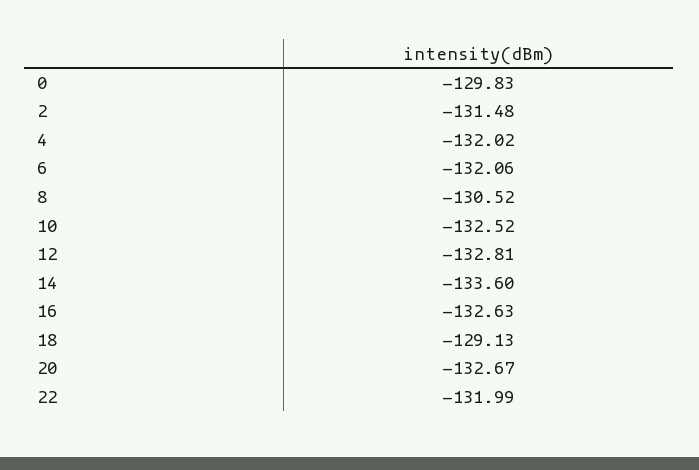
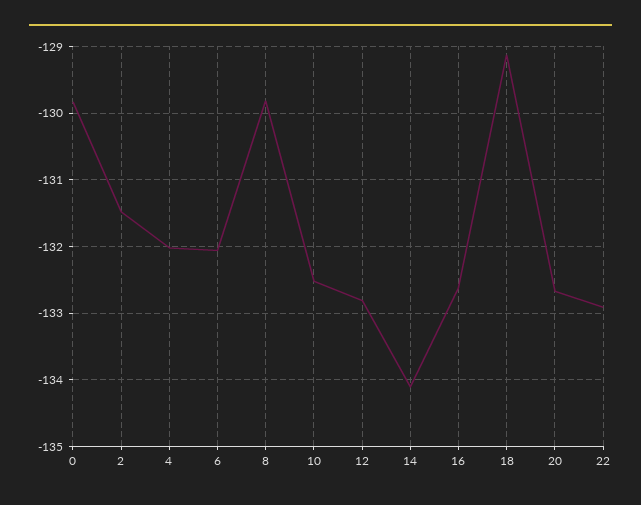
  {
    "0": -129.83,
    "2": -131.48,
    "4": -132.02,
    "6": -132.06,
-   "8": -130.52,
+   "8": -129.8,
    "10": -132.52,
    "12": -132.81,
-   "14": -133.6,
+   "14": -134.1,
    "16": -132.63,
    "18": -129.13,
    "20": -132.67,
-   "22": -131.99
+   "22": -132.9
  }

